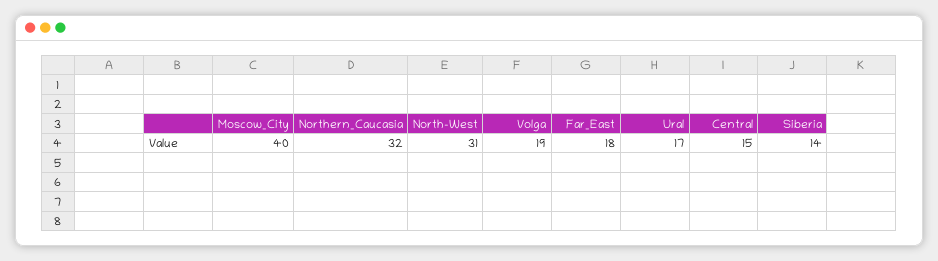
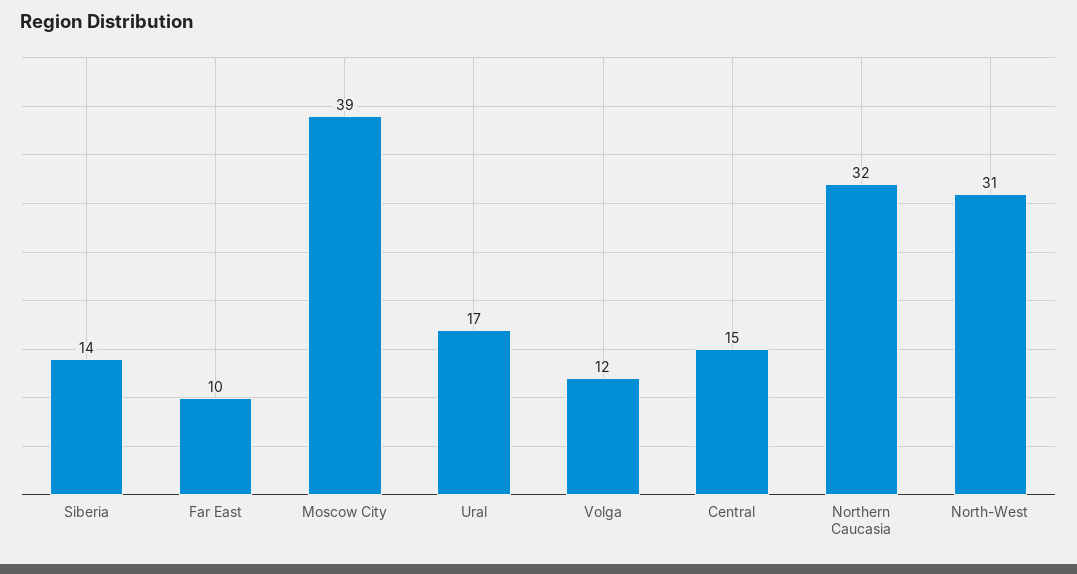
  {
-   "Moscow_City": 40,
+   "Moscow_City": 39,
    "Northern_Caucasia": 32,
    "North-West": 31,
-   "Volga": 19,
+   "Volga": 12,
-   "Far_East": 18,
+   "Far_East": 10,
    "Ural": 17,
    "Central": 15,
    "Siberia": 14
  }

